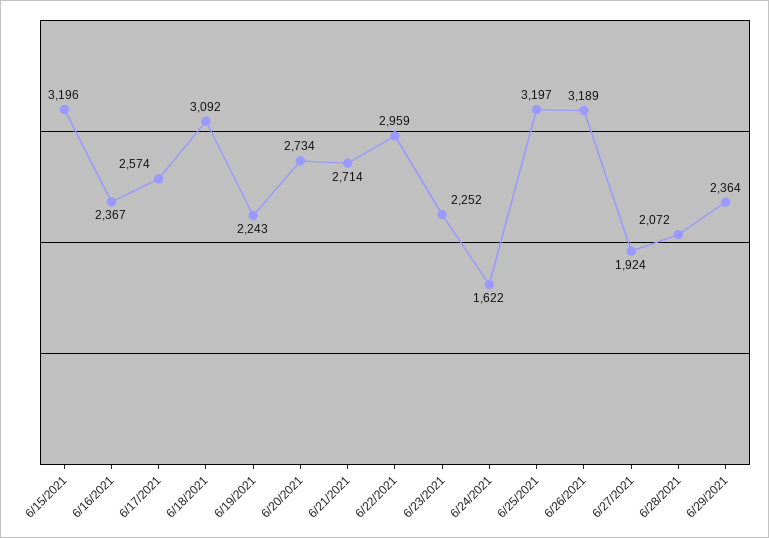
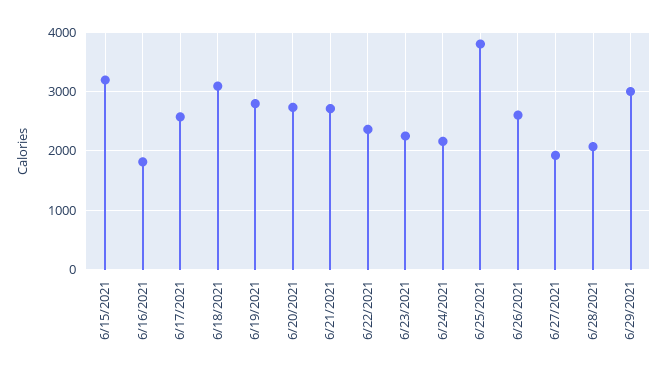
  {
    "6/15/2021": 3196,
-   "6/16/2021": 2367,
+   "6/16/2021": 1800,
    "6/17/2021": 2574,
    "6/18/2021": 3092,
-   "6/19/2021": 2243,
+   "6/19/2021": 2800,
    "6/20/2021": 2734,
    "6/21/2021": 2714,
-   "6/22/2021": 2959,
+   "6/22/2021": 2400,
    "6/23/2021": 2252,
-   "6/24/2021": 1622,
+   "6/24/2021": 2200,
-   "6/25/2021": 3197,
+   "6/25/2021": 3800,
-   "6/26/2021": 3189,
+   "6/26/2021": 2600,
    "6/27/2021": 1924,
    "6/28/2021": 2072,
-   "6/29/2021": 2364
+   "6/29/2021": 3000
  }

